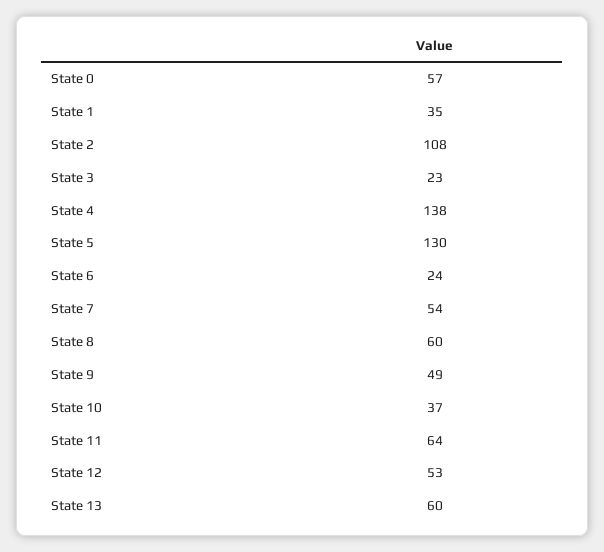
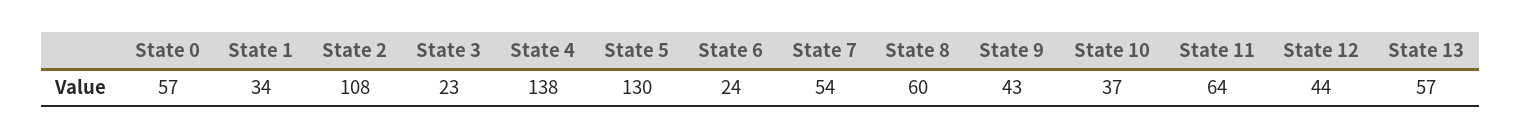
  {
    "State 0": 57,
-   "State 1": 35,
+   "State 1": 34,
    "State 2": 108,
    "State 3": 23,
    "State 4": 138,
    "State 5": 130,
    "State 6": 24,
    "State 7": 54,
    "State 8": 60,
-   "State 9": 49,
+   "State 9": 43,
    "State 10": 37,
    "State 11": 64,
-   "State 12": 53,
+   "State 12": 44,
-   "State 13": 60
+   "State 13": 57
  }

